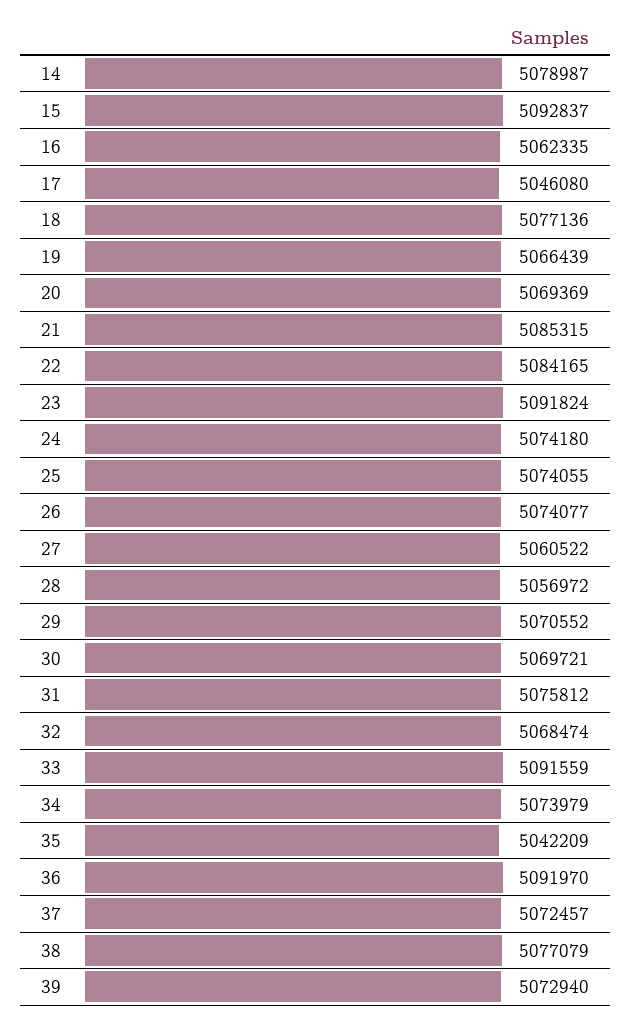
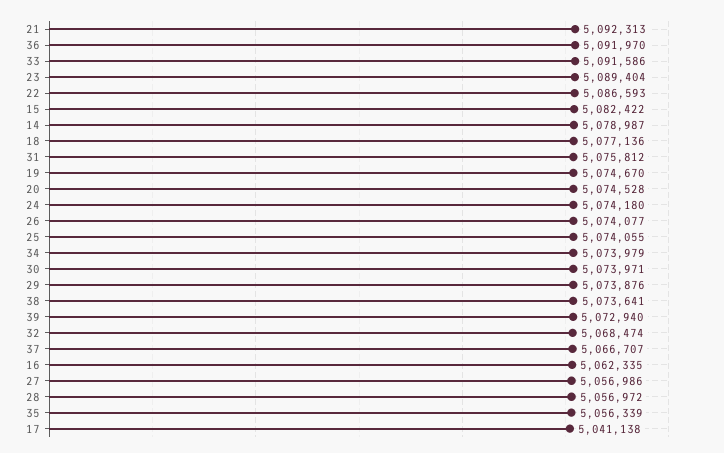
  {
    "14": 5078987,
-   "15": 5092837,
+   "15": 5082422,
    "16": 5062335,
-   "17": 5046080,
+   "17": 5041138,
    "18": 5077136,
-   "19": 5066439,
+   "19": 5074670,
-   "20": 5069369,
+   "20": 5074528,
-   "21": 5085315,
+   "21": 5092313,
-   "22": 5084165,
+   "22": 5086593,
-   "23": 5091824,
+   "23": 5089404,
    "24": 5074180,
    "25": 5074055,
    "26": 5074077,
-   "27": 5060522,
+   "27": 5056986,
    "28": 5056972,
-   "29": 5070552,
+   "29": 5073876,
-   "30": 5069721,
+   "30": 5073971,
    "31": 5075812,
    "32": 5068474,
-   "33": 5091559,
+   "33": 5091586,
    "34": 5073979,
-   "35": 5042209,
+   "35": 5056339,
    "36": 5091970,
-   "37": 5072457,
+   "37": 5066707,
-   "38": 5077079,
+   "38": 5073641,
    "39": 5072940
  }

